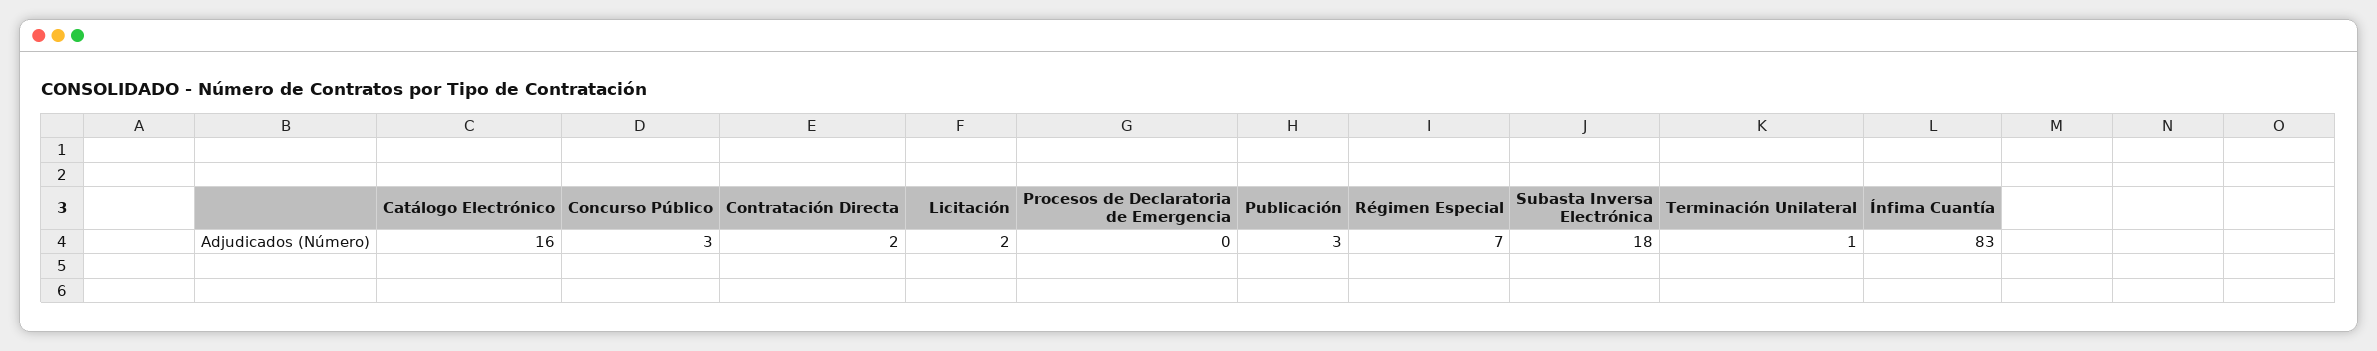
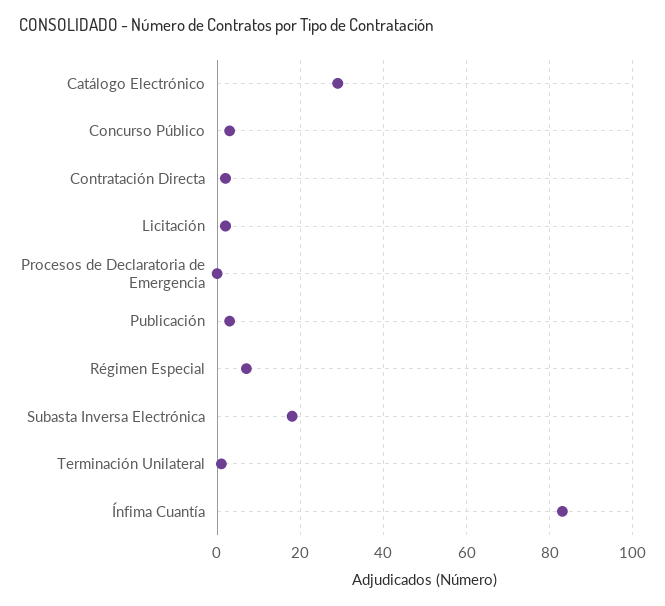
  {
-   "Catálogo Electrónico": 16,
+   "Catálogo Electrónico": 30,
    "Concurso Público": 3,
    "Contratación Directa": 2,
    "Licitación": 2,
    "Procesos de Declaratoria de Emergencia": 0,
    "Publicación": 3,
    "Régimen Especial": 7,
    "Subasta Inversa Electrónica": 18,
    "Terminación Unilateral": 1,
    "Ínfima Cuantía": 83
  }

